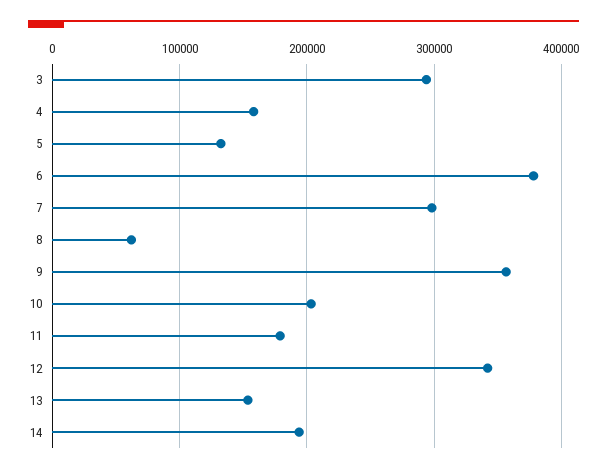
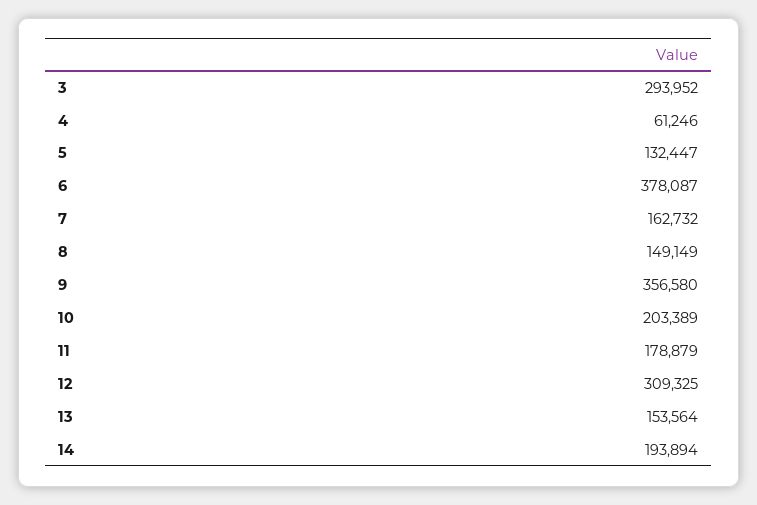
  {
    "3": 293952,
-   "4": 160000,
+   "4": 61246,
    "5": 132447,
    "6": 378087,
-   "7": 300000,
+   "7": 162732,
-   "8": 60000,
+   "8": 149149,
    "9": 356580,
    "10": 203389,
    "11": 178879,
-   "12": 340000,
+   "12": 309325,
    "13": 153564,
    "14": 193894
  }

